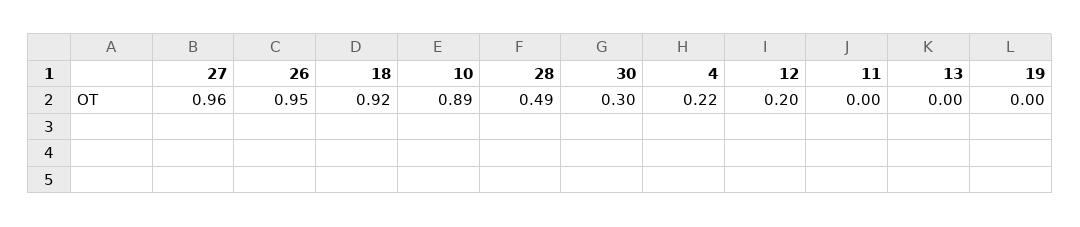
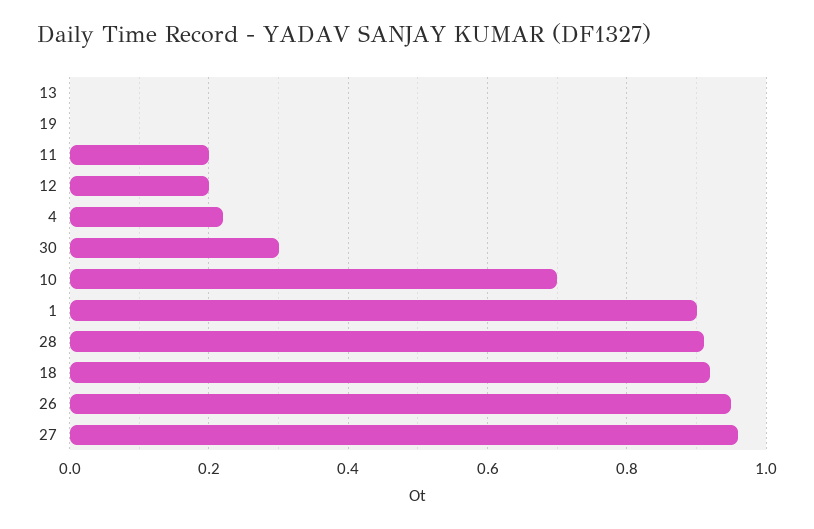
  {
    "27": 0.96,
    "26": 0.95,
    "18": 0.92,
-   "10": 0.89,
+   "10": 0.7,
-   "28": 0.49,
+   "28": 0.9,
    "30": 0.3,
    "4": 0.22,
    "12": 0.2,
-   "11": 0,
+   "11": 0.2,
    "13": 0,
-   "19": 0
+   "19": 0,
+   "1": 0.9
  }

